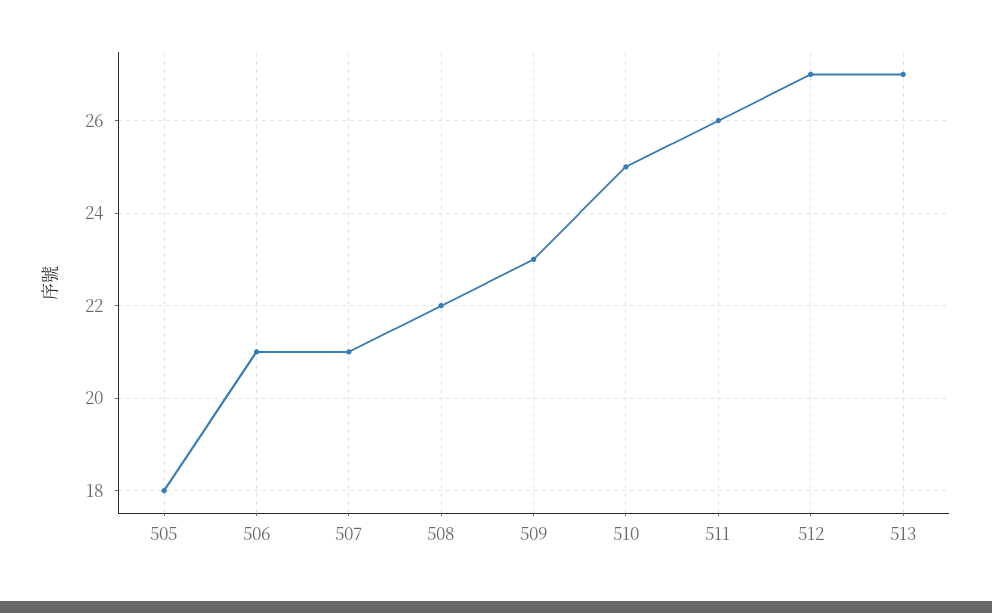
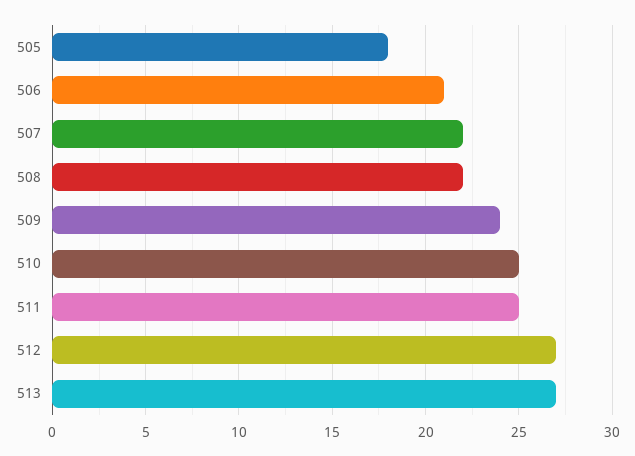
  {
    "505": 18,
    "506": 21,
-   "507": 21,
+   "507": 22,
    "508": 22,
-   "509": 23,
+   "509": 24,
    "510": 25,
-   "511": 26,
+   "511": 25,
    "512": 27,
    "513": 27
  }

